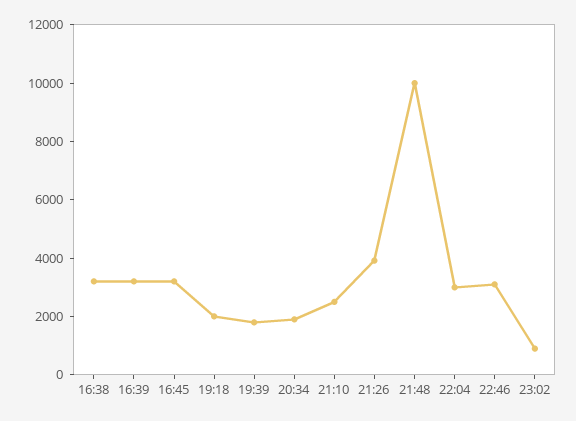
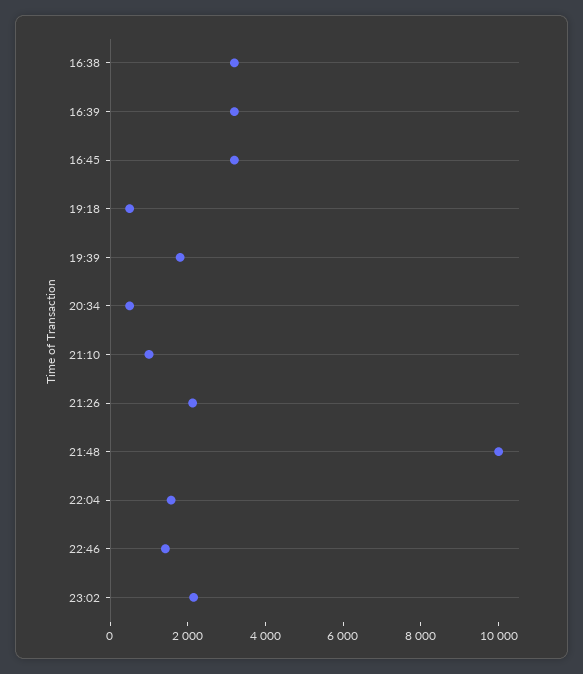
  {
    "16:38": 3000,
    "16:39": 3000,
    "16:45": 3000,
-   "19:18": 2000,
+   "19:18": 500,
    "19:39": 2000,
-   "20:34": 2000,
+   "20:34": 500,
-   "21:10": 2500,
+   "21:10": 1000,
-   "21:26": 4000,
+   "21:26": 2000,
    "21:48": 10000,
-   "22:04": 3000,
+   "22:04": 1500,
-   "22:46": 3000,
+   "22:46": 1500,
-   "23:02": 1000
+   "23:02": 2000
  }

